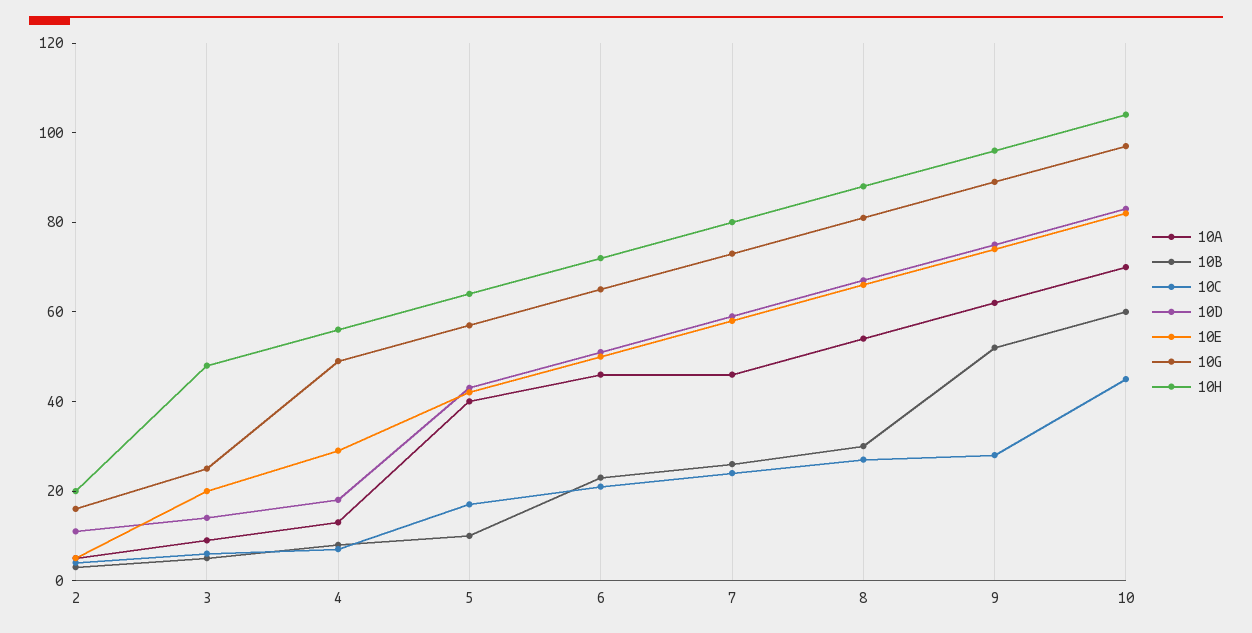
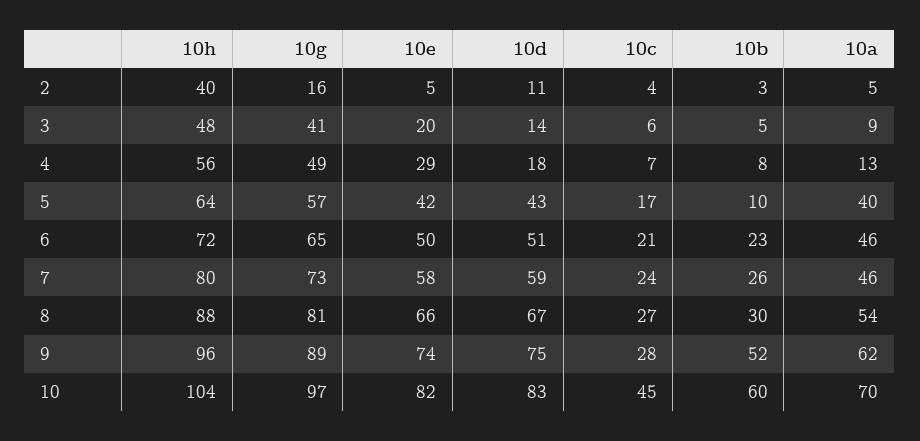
  {
    "10A": {
      "2": 5,
      "3": 9,
      "4": 13,
      "5": 40,
      "6": 46,
      "7": 46,
      "8": 54,
      "9": 62,
      "10": 70
    },
    "10B": {
      "2": 3,
      "3": 5,
      "4": 8,
      "5": 10,
      "6": 23,
      "7": 26,
      "8": 30,
      "9": 52,
      "10": 60
    },
    "10C": {
      "2": 4,
      "3": 6,
      "4": 7,
      "5": 17,
      "6": 21,
      "7": 24,
      "8": 27,
      "9": 28,
      "10": 45
    },
    "10D": {
      "2": 11,
      "3": 14,
      "4": 18,
      "5": 43,
      "6": 51,
      "7": 59,
      "8": 67,
      "9": 75,
      "10": 83
    },
    "10E": {
      "2": 5,
      "3": 20,
      "4": 29,
      "5": 42,
      "6": 50,
      "7": 58,
      "8": 66,
      "9": 74,
      "10": 82
    },
    "10G": {
      "2": 16,
-     "3": 25,
+     "3": 41,
      "4": 49,
      "5": 57,
      "6": 65,
      "7": 73,
      "8": 81,
      "9": 89,
      "10": 97
    },
    "10H": {
-     "2": 20,
+     "2": 40,
      "3": 48,
      "4": 56,
      "5": 64,
      "6": 72,
      "7": 80,
      "8": 88,
      "9": 96,
      "10": 104
    }
  }

